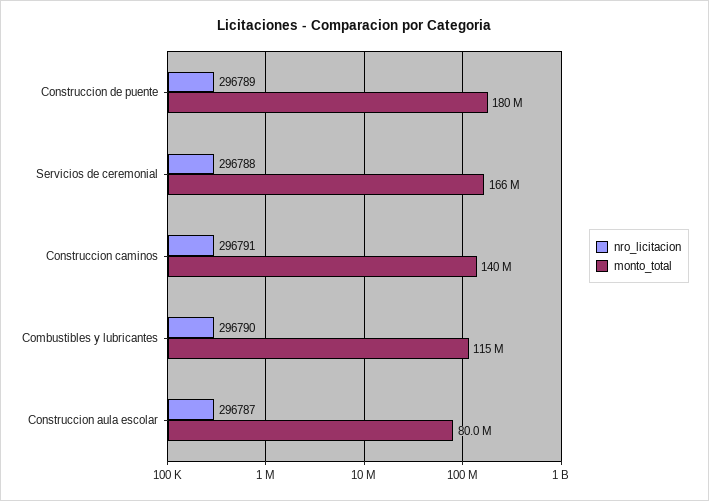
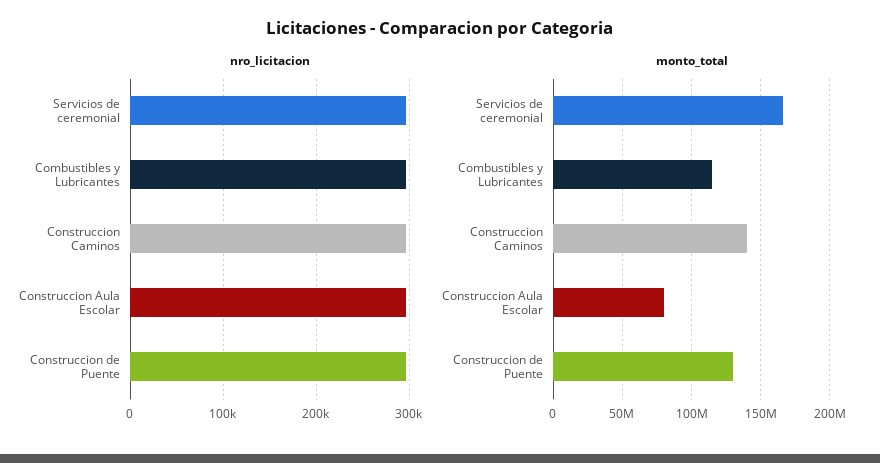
  {
    "nro_licitacion": {
      "Construccion de puente": 296789,
      "Servicios de ceremonial": 296788,
      "Construccion caminos": 296791,
      "Combustibles y lubricantes": 296790,
      "Construccion aula escolar": 296787
    },
    "monto_total": {
-     "Construccion de puente": 180000000,
+     "Construccion de puente": 130000000,
      "Servicios de ceremonial": 166000000,
      "Construccion caminos": 140000000,
      "Combustibles y lubricantes": 115000000,
      "Construccion aula escolar": 80000000
    }
  }

